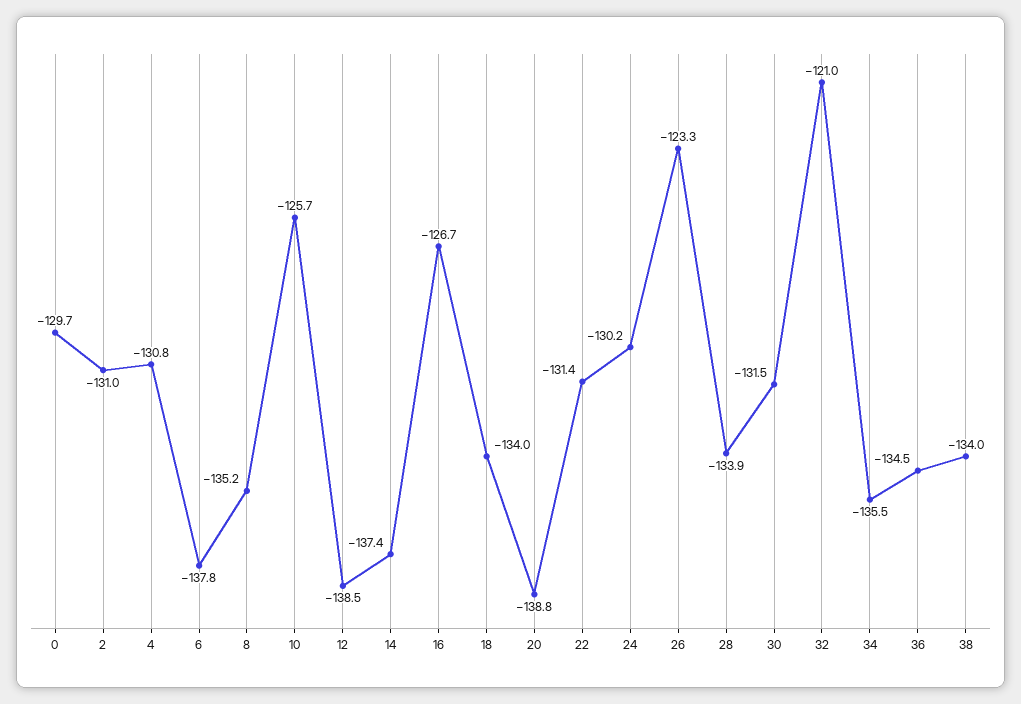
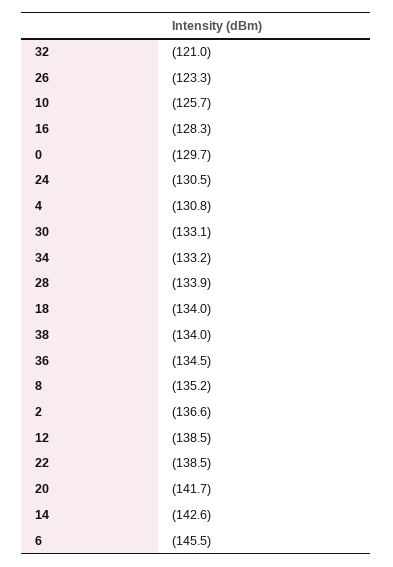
  {
    "0": -129.7,
-   "2": -131,
+   "2": -136.6,
    "4": -130.8,
-   "6": -137.8,
+   "6": -145.5,
    "8": -135.2,
    "10": -125.7,
    "12": -138.5,
-   "14": -137.4,
+   "14": -142.6,
-   "16": -126.7,
+   "16": -128.3,
    "18": -134,
-   "20": -138.8,
+   "20": -141.7,
-   "22": -131.4,
+   "22": -138.5,
-   "24": -130.2,
+   "24": -130.5,
    "26": -123.3,
    "28": -133.9,
-   "30": -131.5,
+   "30": -133.1,
    "32": -121,
-   "34": -135.5,
+   "34": -133.2,
    "36": -134.5,
    "38": -134
  }

